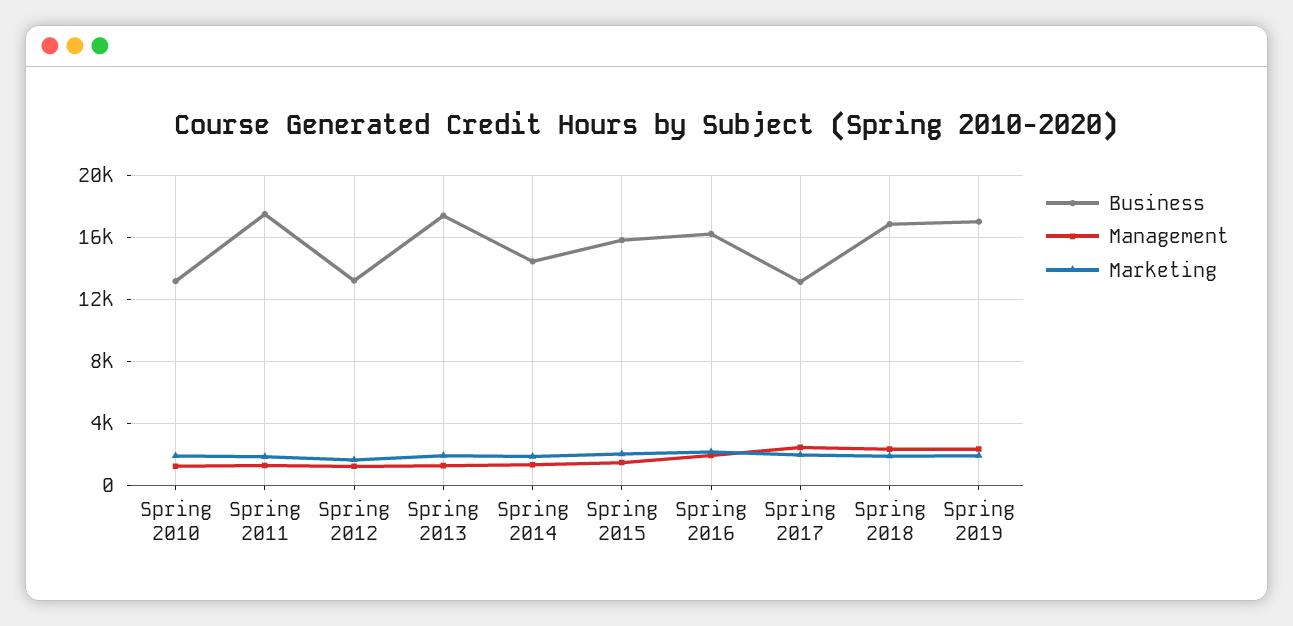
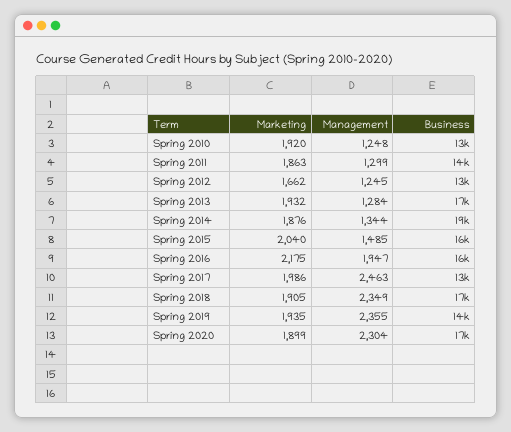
  {
    "Business": {
      "Spring 2010": 13000,
-     "Spring 2011": 17500,
+     "Spring 2011": 14000,
      "Spring 2012": 13000,
      "Spring 2013": 17000,
-     "Spring 2014": 14500,
+     "Spring 2014": 19000,
      "Spring 2015": 16000,
      "Spring 2016": 16000,
      "Spring 2017": 13000,
      "Spring 2018": 17000,
-     "Spring 2019": 17000
+     "Spring 2019": 14000,
+     "Spring 2020": 17000
    },
    "Management": {
      "Spring 2010": 1248,
      "Spring 2011": 1299,
      "Spring 2012": 1245,
      "Spring 2013": 1284,
      "Spring 2014": 1344,
      "Spring 2015": 1485,
      "Spring 2016": 1947,
      "Spring 2017": 2463,
      "Spring 2018": 2349,
-     "Spring 2019": 2355
+     "Spring 2019": 2355,
+     "Spring 2020": 2304
    },
    "Marketing": {
      "Spring 2010": 1920,
      "Spring 2011": 1863,
      "Spring 2012": 1662,
      "Spring 2013": 1932,
      "Spring 2014": 1876,
      "Spring 2015": 2040,
      "Spring 2016": 2175,
      "Spring 2017": 1986,
      "Spring 2018": 1905,
-     "Spring 2019": 1935
+     "Spring 2019": 1935,
+     "Spring 2020": 1899
    }
  }

